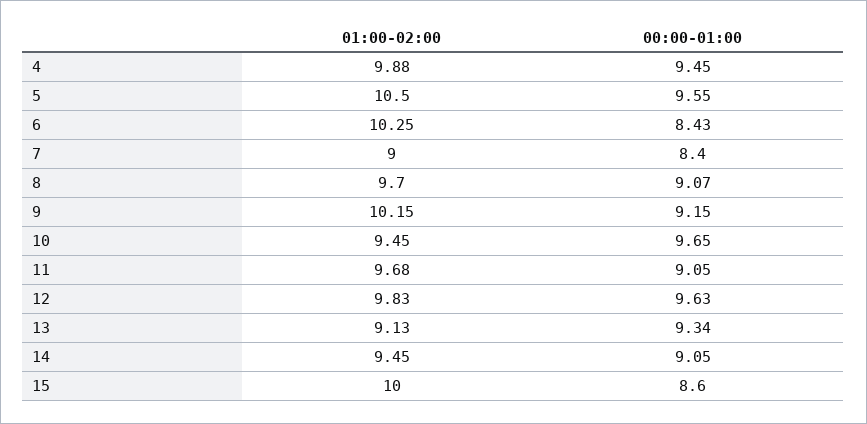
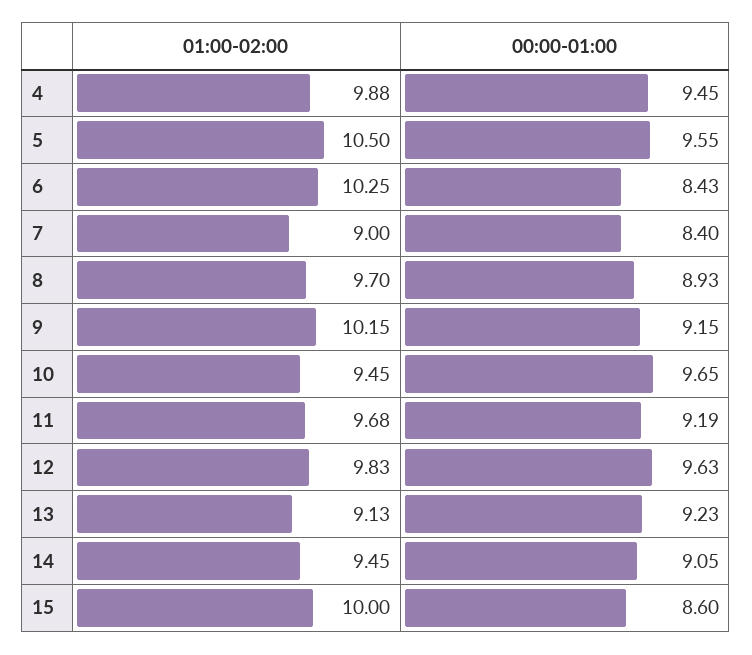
  {
    "01:00-02:00": {
      "4": 9.88,
      "5": 10.5,
      "6": 10.25,
      "7": 9,
      "8": 9.7,
      "9": 10.15,
      "10": 9.45,
      "11": 9.68,
      "12": 9.83,
      "13": 9.13,
      "14": 9.45,
      "15": 10
    },
    "00:00-01:00": {
      "4": 9.45,
      "5": 9.55,
      "6": 8.43,
      "7": 8.4,
-     "8": 9.07,
+     "8": 8.93,
      "9": 9.15,
      "10": 9.65,
-     "11": 9.05,
+     "11": 9.19,
      "12": 9.63,
-     "13": 9.34,
+     "13": 9.23,
      "14": 9.05,
      "15": 8.6
    }
  }

